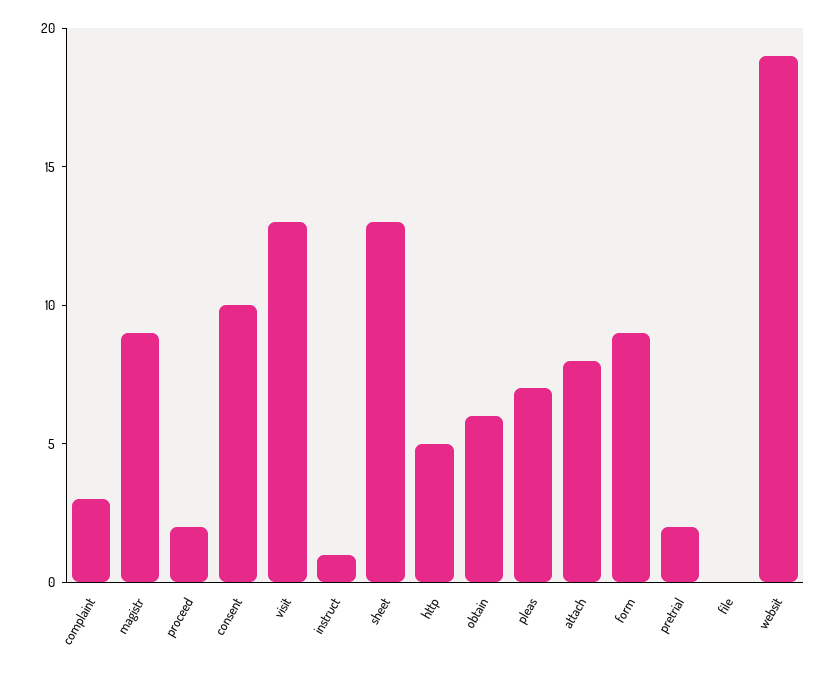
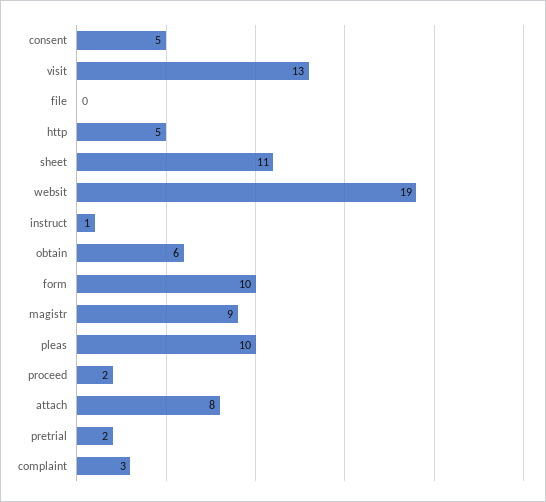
  {
    "complaint": 3,
    "magistr": 9,
    "proceed": 2,
-   "consent": 10,
+   "consent": 5,
    "visit": 13,
    "instruct": 1,
-   "sheet": 13,
+   "sheet": 11,
    "http": 5,
    "obtain": 6,
-   "pleas": 7,
+   "pleas": 10,
    "attach": 8,
-   "form": 9,
+   "form": 10,
    "pretrial": 2,
    "file": 0,
    "websit": 19
  }

